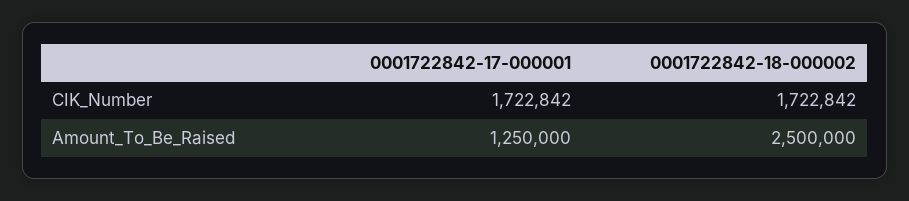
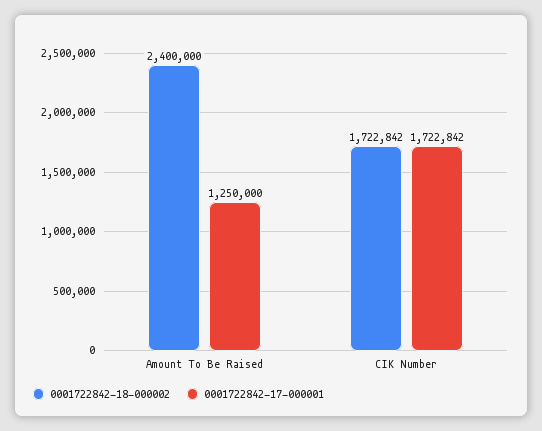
  {
    "0001722842-17-000001": {
      "CIK_Number": 1722842,
      "Amount_To_Be_Raised": 1250000
    },
    "0001722842-18-000002": {
      "CIK_Number": 1722842,
-     "Amount_To_Be_Raised": 2500000
+     "Amount_To_Be_Raised": 2400000
    }
  }

